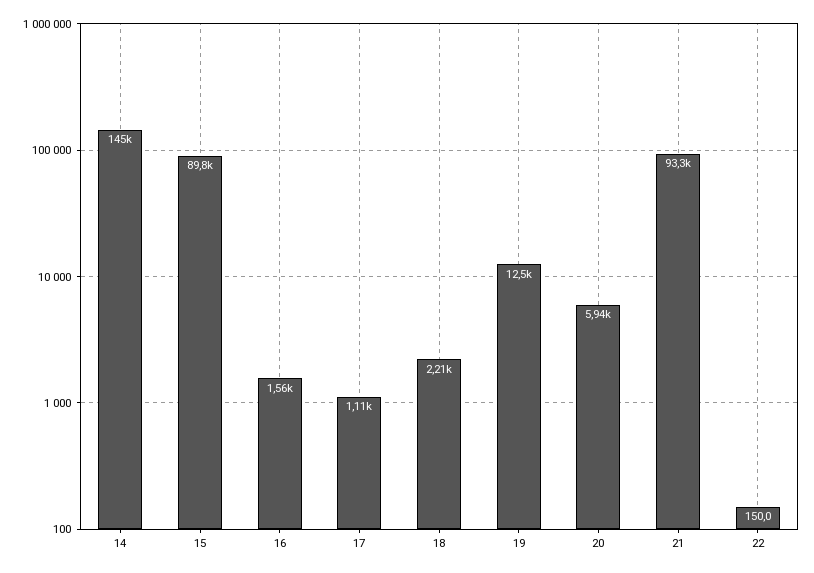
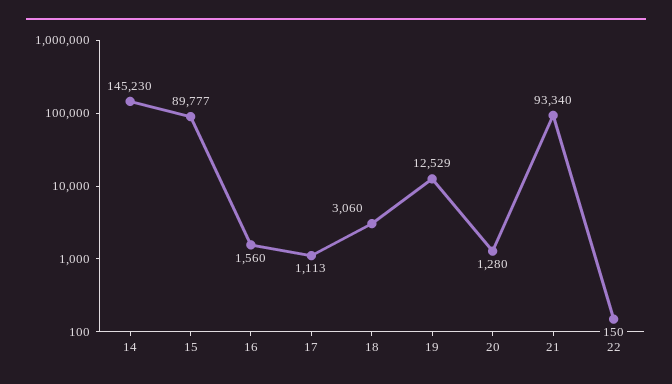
  {
    "14": 145230,
    "15": 89777,
    "16": 1560,
    "17": 1113,
-   "18": 2210,
+   "18": 3060,
    "19": 12529,
-   "20": 5940,
+   "20": 1280,
    "21": 93340,
    "22": 150
  }

